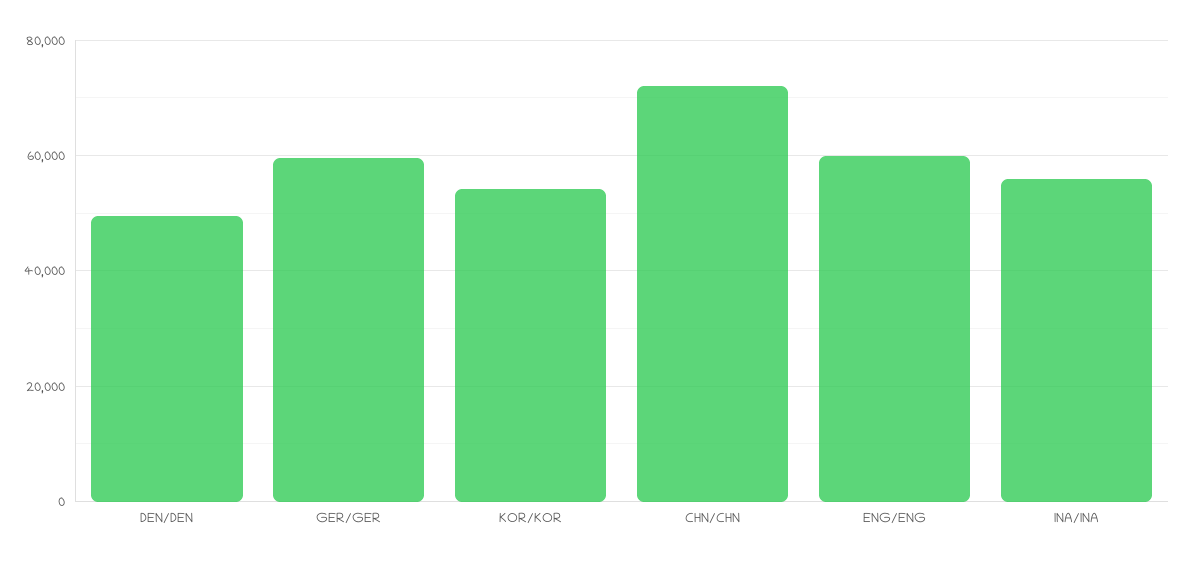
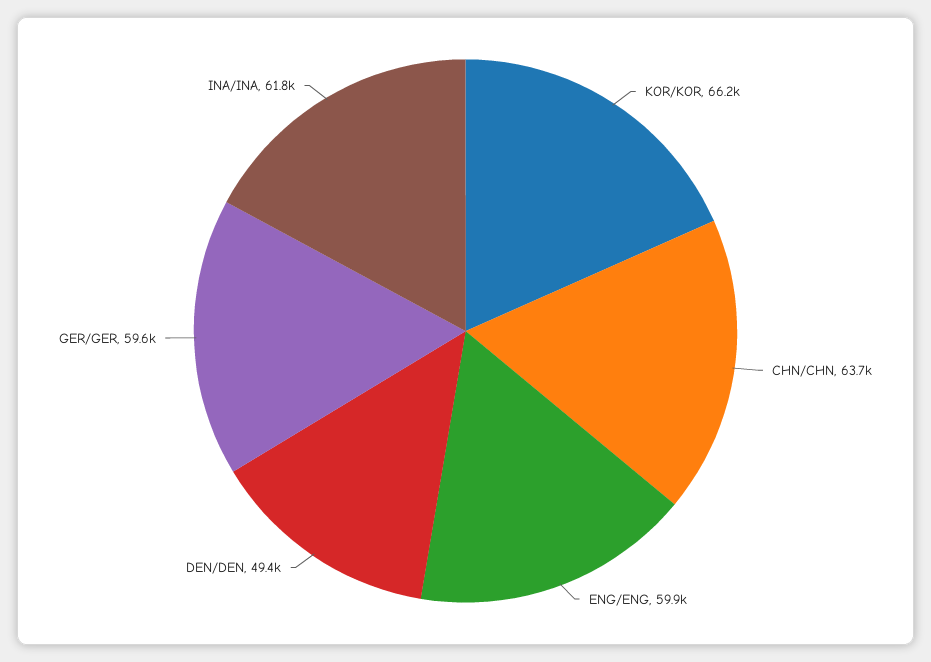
  {
    "DEN/DEN": 49400,
    "GER/GER": 59600,
-   "KOR/KOR": 54000,
+   "KOR/KOR": 66200,
-   "CHN/CHN": 72000,
+   "CHN/CHN": 63700,
    "ENG/ENG": 59900,
-   "INA/INA": 56000
+   "INA/INA": 61800
  }

